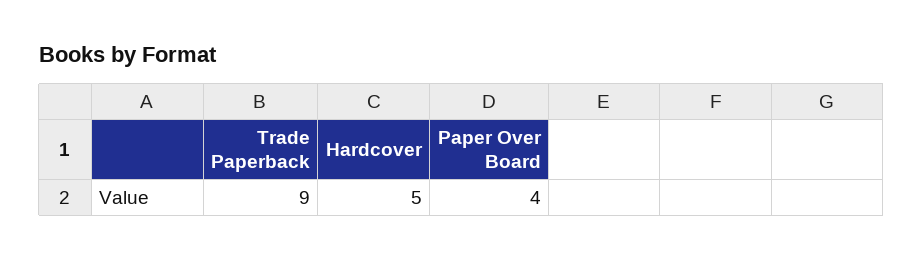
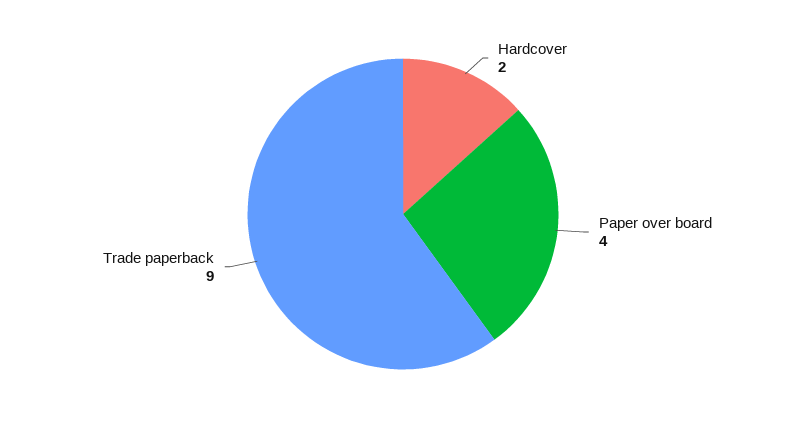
  {
    "Trade Paperback": 9,
-   "Hardcover": 5,
+   "Hardcover": 2,
    "Paper Over Board": 4
  }

